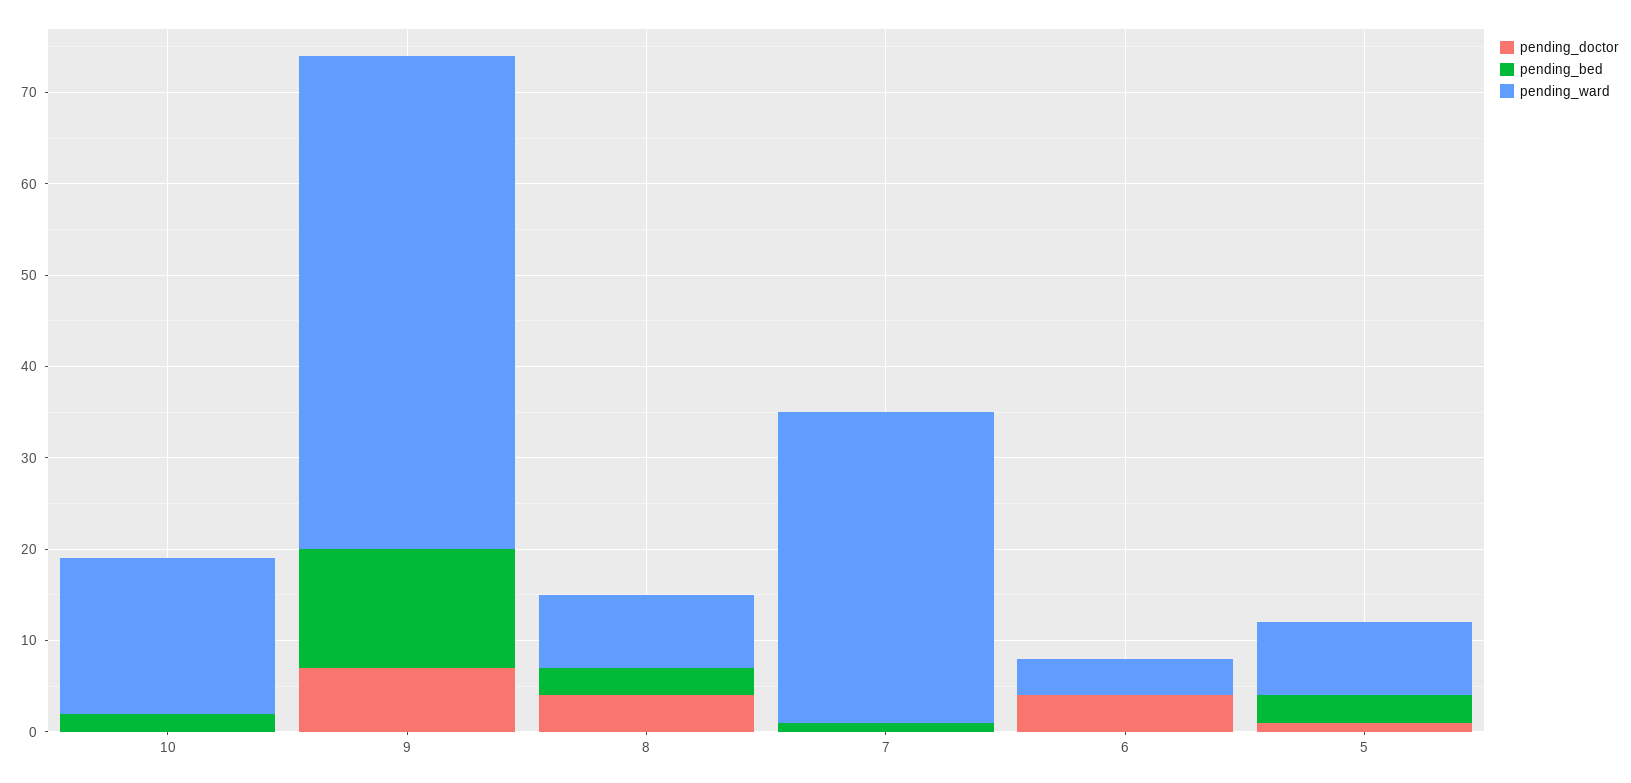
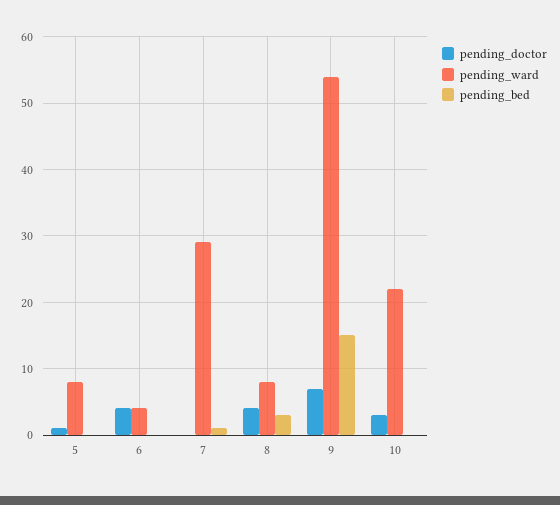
  {
    "pending_doctor": {
-     "10": 0,
+     "10": 3,
      "9": 7,
      "8": 4,
      "7": 0,
      "6": 4,
      "5": 1
    },
    "pending_bed": {
-     "10": 2,
+     "10": 0,
-     "9": 13,
+     "9": 15,
      "8": 3,
      "7": 1,
      "6": 0,
-     "5": 3
+     "5": 0
    },
    "pending_ward": {
-     "10": 17,
+     "10": 22,
      "9": 54,
      "8": 8,
-     "7": 34,
+     "7": 29,
      "6": 4,
      "5": 8
    }
  }

